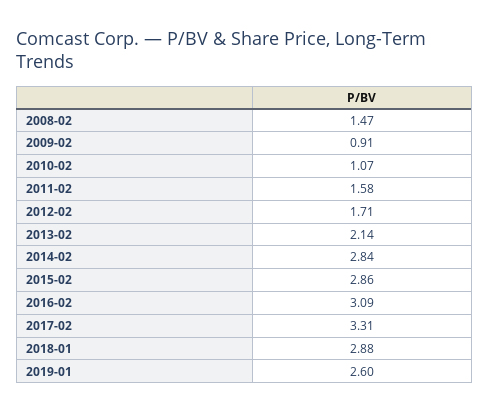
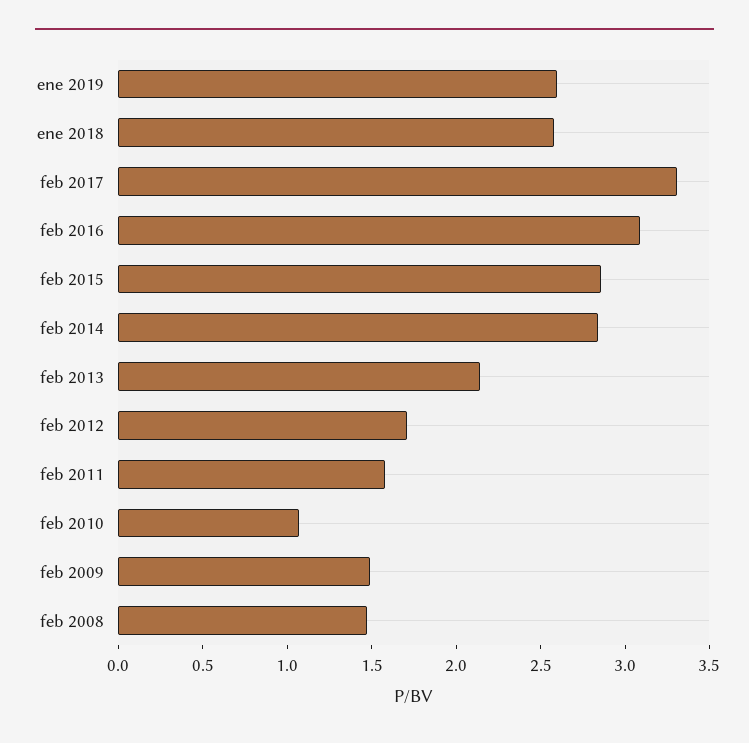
  {
    "2008-02": 1.47,
-   "2009-02": 0.91,
+   "2009-02": 1.5,
    "2010-02": 1.07,
    "2011-02": 1.58,
    "2012-02": 1.71,
    "2013-02": 2.14,
    "2014-02": 2.84,
    "2015-02": 2.86,
    "2016-02": 3.09,
    "2017-02": 3.31,
-   "2018-01": 2.88,
+   "2018-01": 2.6,
    "2019-01": 2.6
  }

